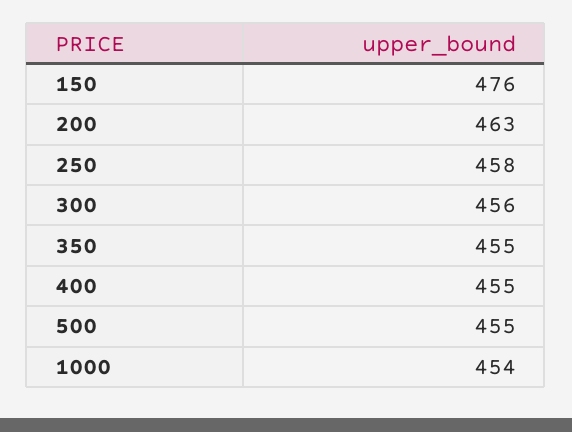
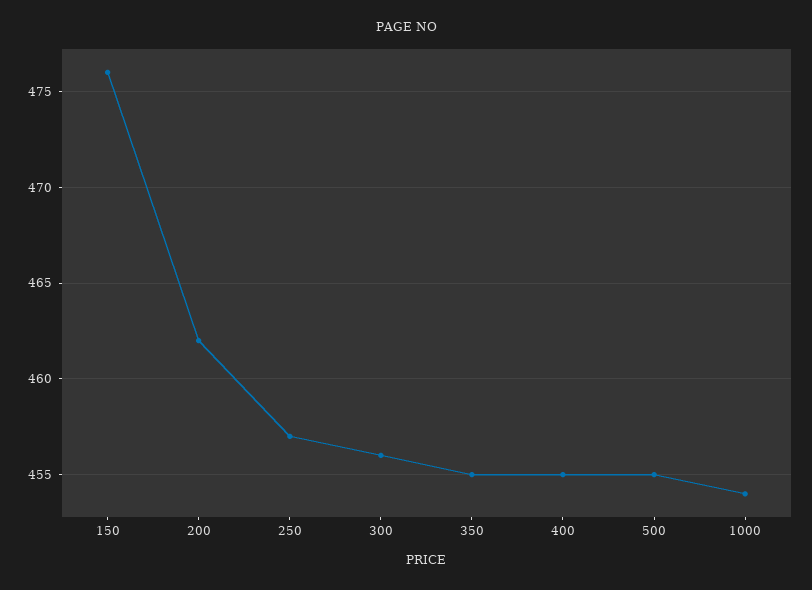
  {
    "150": 476,
-   "200": 463,
+   "200": 462,
-   "250": 458,
+   "250": 457,
    "300": 456,
    "350": 455,
    "400": 455,
    "500": 455,
    "1000": 454
  }

